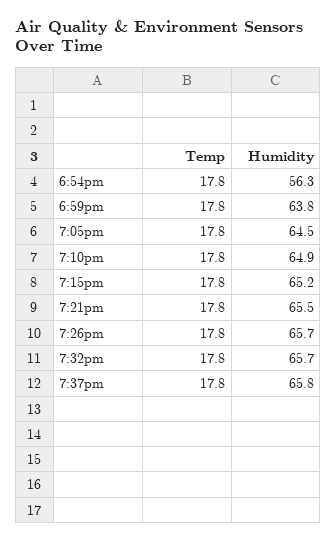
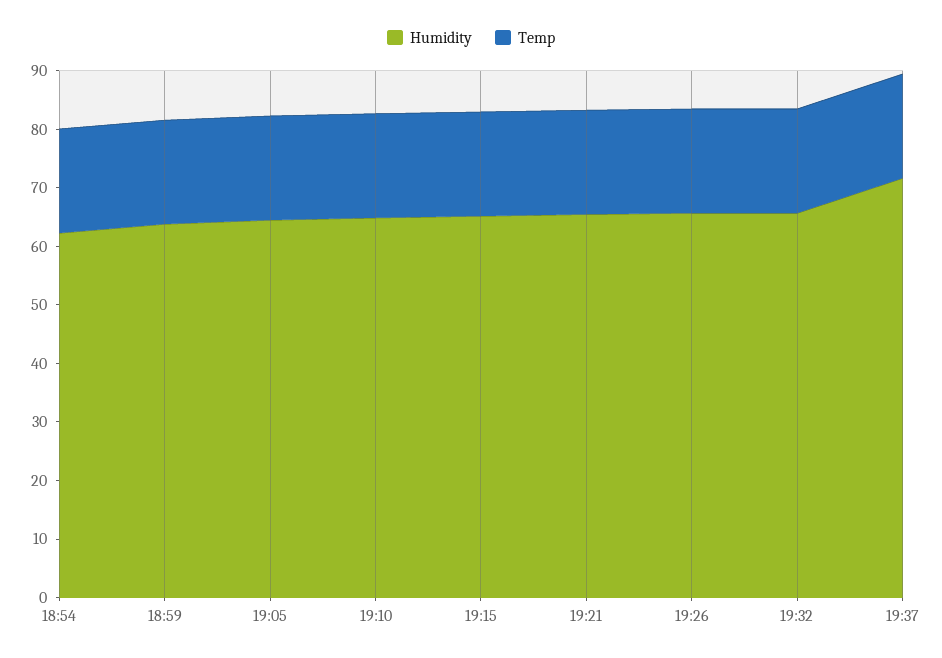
  {
    "Temp": {
      "6:54pm": 17.8,
      "6:59pm": 17.8,
      "7:05pm": 17.8,
      "7:10pm": 17.8,
      "7:15pm": 17.8,
      "7:21pm": 17.8,
      "7:26pm": 17.8,
      "7:32pm": 17.8,
      "7:37pm": 17.8
    },
    "Humidity": {
-     "6:54pm": 56.3,
+     "6:54pm": 62,
      "6:59pm": 63.8,
      "7:05pm": 64.5,
      "7:10pm": 64.9,
      "7:15pm": 65.2,
      "7:21pm": 65.5,
      "7:26pm": 65.7,
      "7:32pm": 65.7,
-     "7:37pm": 65.8
+     "7:37pm": 72
    }
  }

